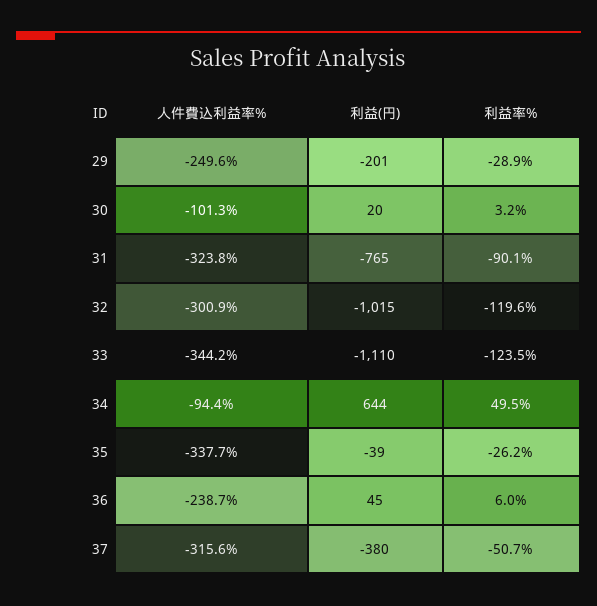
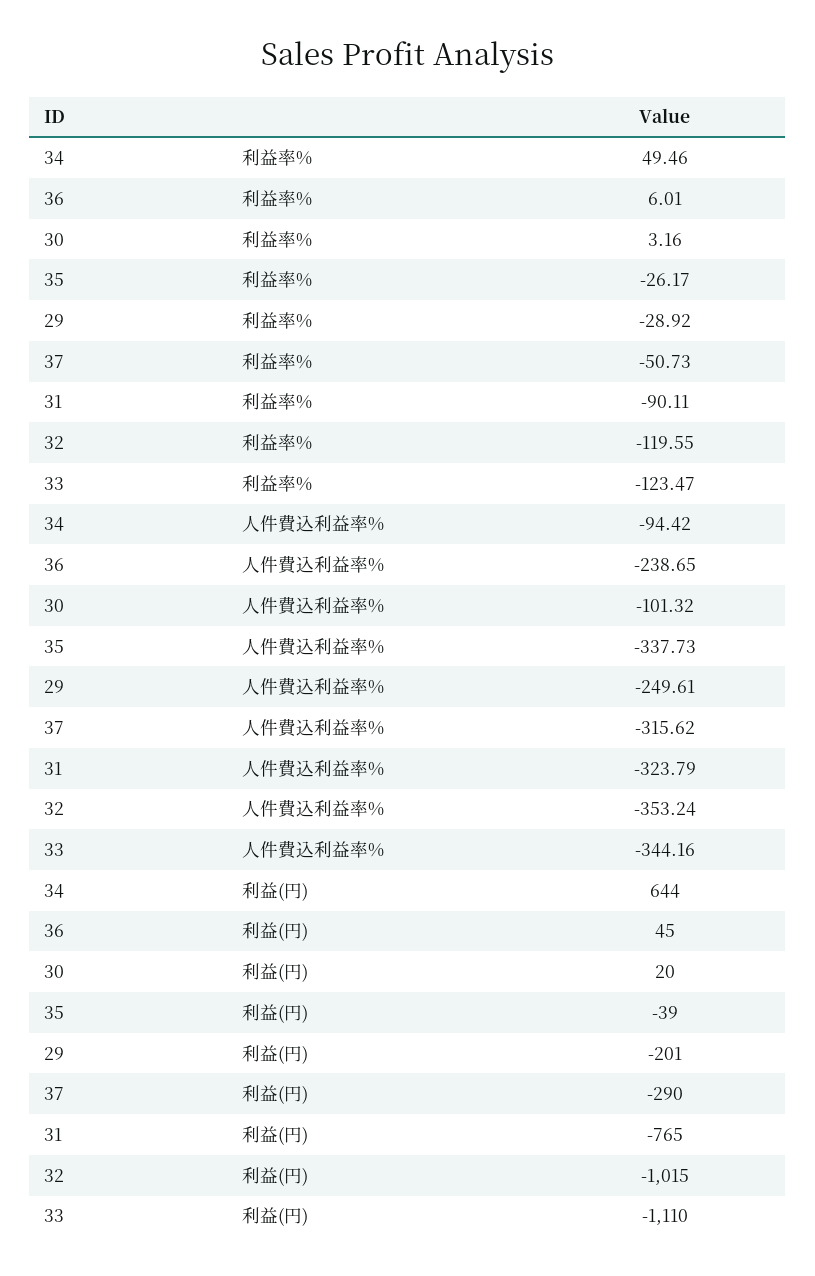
  {
    "人件費込利益率%": {
      "29": -249.61,
      "30": -101.32,
      "31": -323.79,
-     "32": -300.9,
+     "32": -353.24,
      "33": -344.16,
      "34": -94.42,
      "35": -337.73,
      "36": -238.65,
      "37": -315.62
    },
    "利益(円)": {
      "29": -201,
      "30": 20,
      "31": -765,
      "32": -1015,
      "33": -1110,
      "34": 644,
      "35": -39,
      "36": 45,
-     "37": -380
+     "37": -290
    },
    "利益率%": {
      "29": -28.92,
      "30": 3.16,
      "31": -90.11,
      "32": -119.55,
      "33": -123.47,
      "34": 49.46,
      "35": -26.17,
      "36": 6.01,
      "37": -50.73
    }
  }

